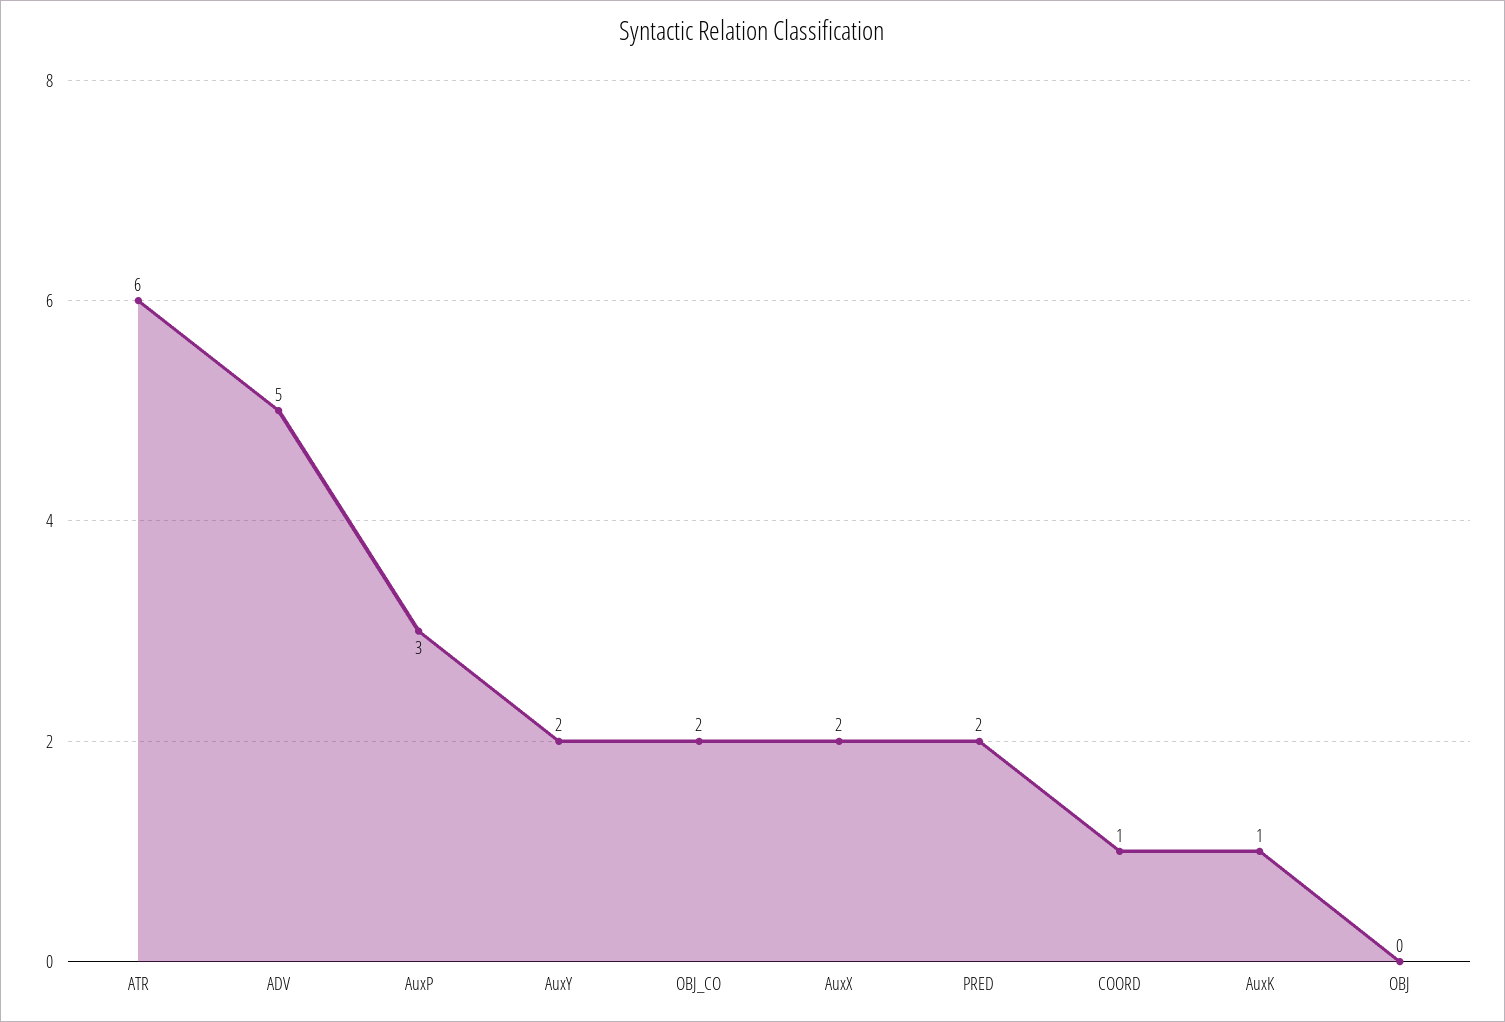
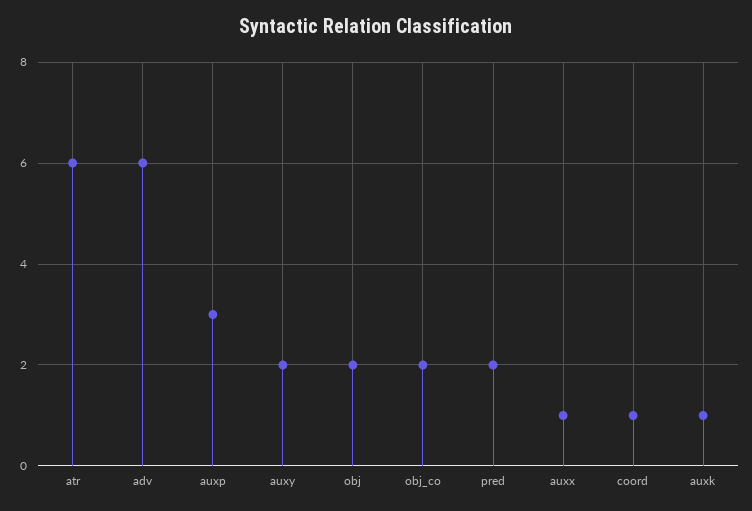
  {
    "ATR": 6,
-   "ADV": 5,
+   "ADV": 6,
    "AuxP": 3,
    "AuxY": 2,
    "OBJ_CO": 2,
-   "AuxX": 2,
+   "AuxX": 1,
    "PRED": 2,
    "COORD": 1,
    "AuxK": 1,
-   "OBJ": 0
+   "OBJ": 2
  }

